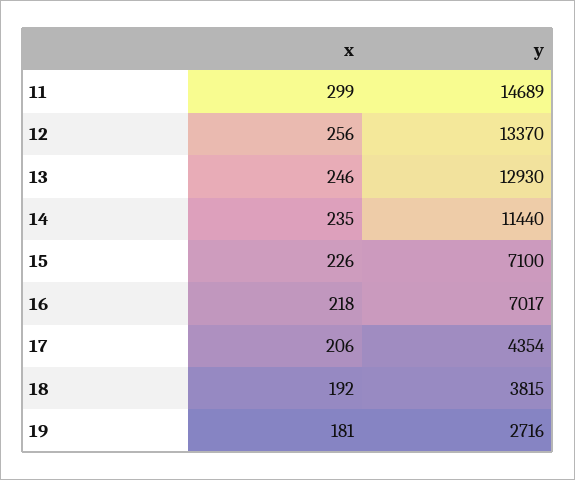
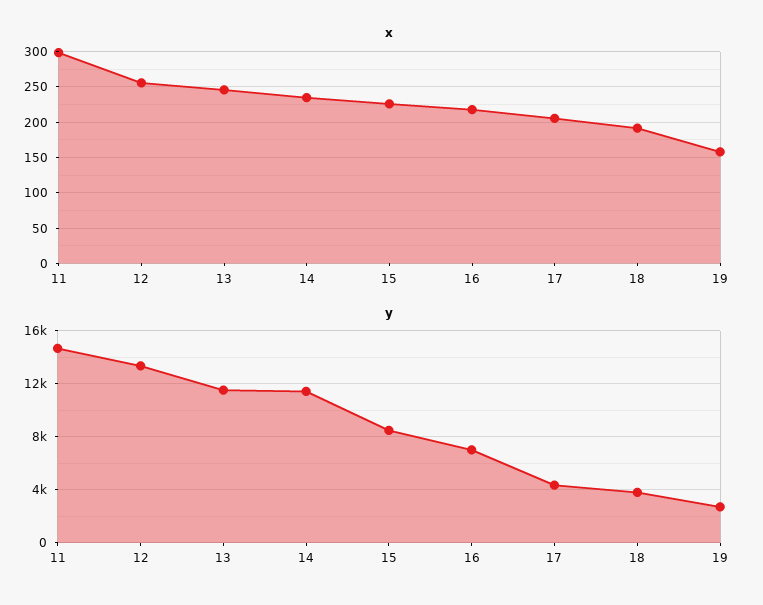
  {
    "x": {
      "11": 299,
      "12": 256,
      "13": 246,
      "14": 235,
      "15": 226,
      "16": 218,
      "17": 206,
      "18": 192,
-     "19": 181
+     "19": 160
    },
    "y": {
      "11": 14689,
      "12": 13370,
-     "13": 12930,
+     "13": 11500,
      "14": 11440,
-     "15": 7100,
+     "15": 8500,
      "16": 7017,
      "17": 4354,
      "18": 3815,
      "19": 2716
    }
  }

